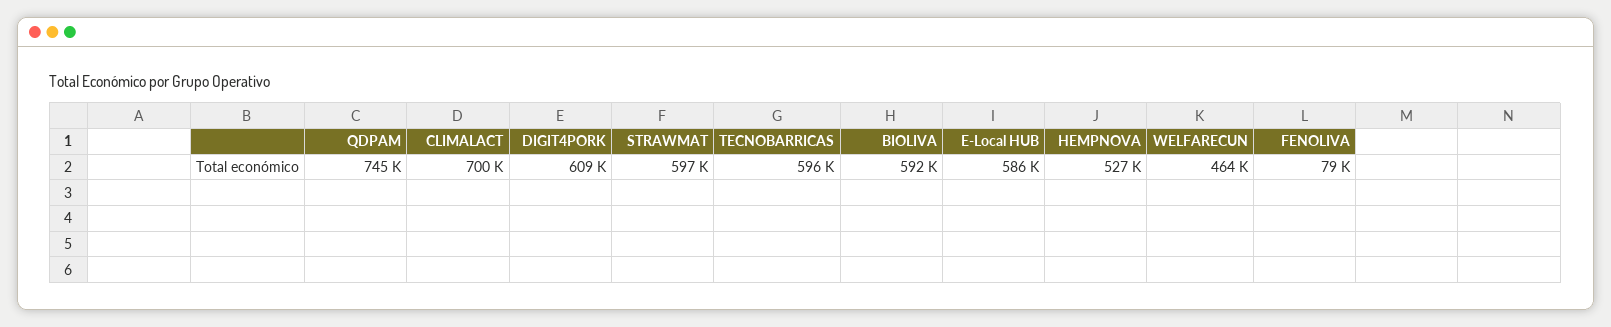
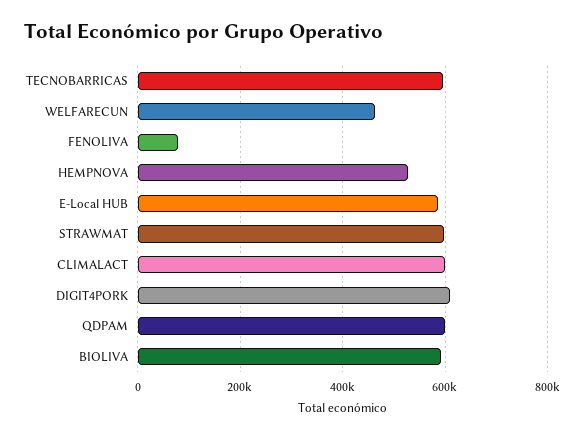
  {
-   "QDPAM": 745000,
+   "QDPAM": 600000,
-   "CLIMALACT": 700000,
+   "CLIMALACT": 600000,
    "DIGIT4PORK": 609000,
    "STRAWMAT": 597000,
    "TECNOBARRICAS": 596000,
    "BIOLIVA": 592000,
    "E-Local HUB": 586000,
    "HEMPNOVA": 527000,
    "WELFARECUN": 464000,
    "FENOLIVA": 79000
  }

